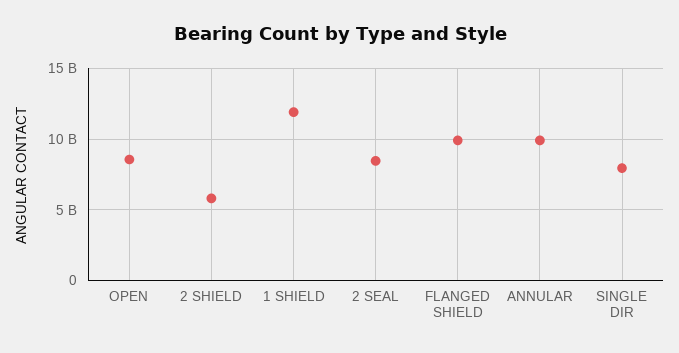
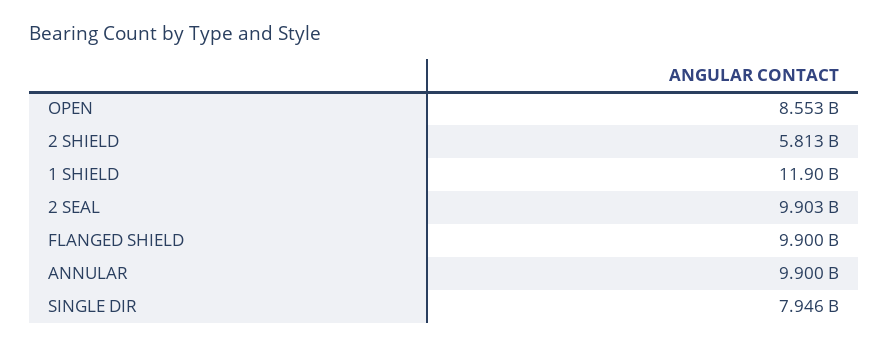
  {
    "OPEN": 8553000000,
    "2 SHIELD": 5813000000,
    "1 SHIELD": 11900000000,
-   "2 SEAL": 8500000000,
+   "2 SEAL": 9903000000,
    "FLANGED SHIELD": 9900000000,
    "ANNULAR": 9900000000,
    "SINGLE DIR": 7946000000
  }

